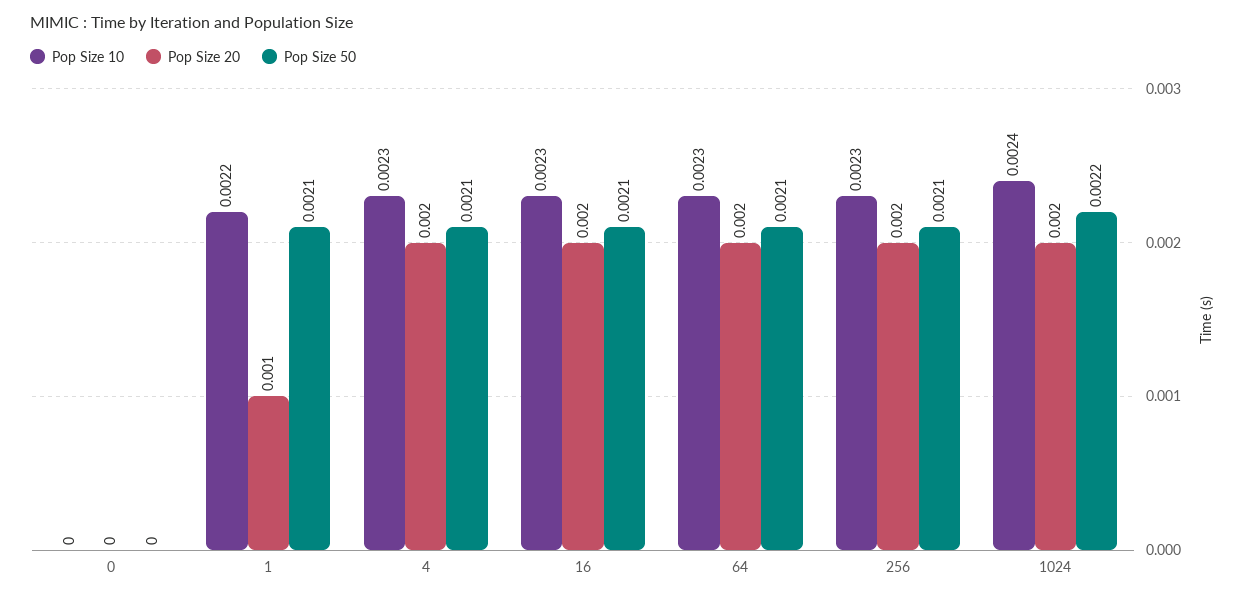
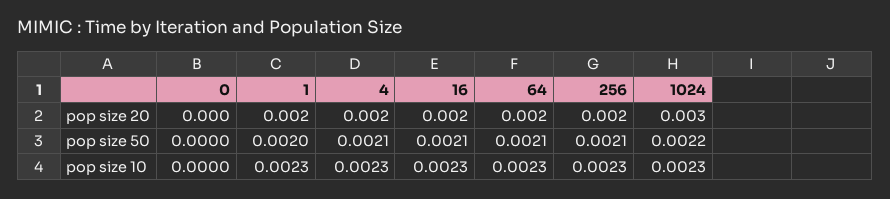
  {
    "Pop Size 10": {
      "0": 0,
-     "1": 0.0022,
+     "1": 0.0023,
      "4": 0.0023,
      "16": 0.0023,
      "64": 0.0023,
      "256": 0.0023,
-     "1024": 0.0024
+     "1024": 0.0023
    },
    "Pop Size 20": {
      "0": 0,
-     "1": 0.001,
+     "1": 0.002,
      "4": 0.002,
      "16": 0.002,
      "64": 0.002,
      "256": 0.002,
-     "1024": 0.002
+     "1024": 0.003
    },
    "Pop Size 50": {
      "0": 0,
-     "1": 0.0021,
+     "1": 0.002,
      "4": 0.0021,
      "16": 0.0021,
      "64": 0.0021,
      "256": 0.0021,
      "1024": 0.0022
    }
  }

